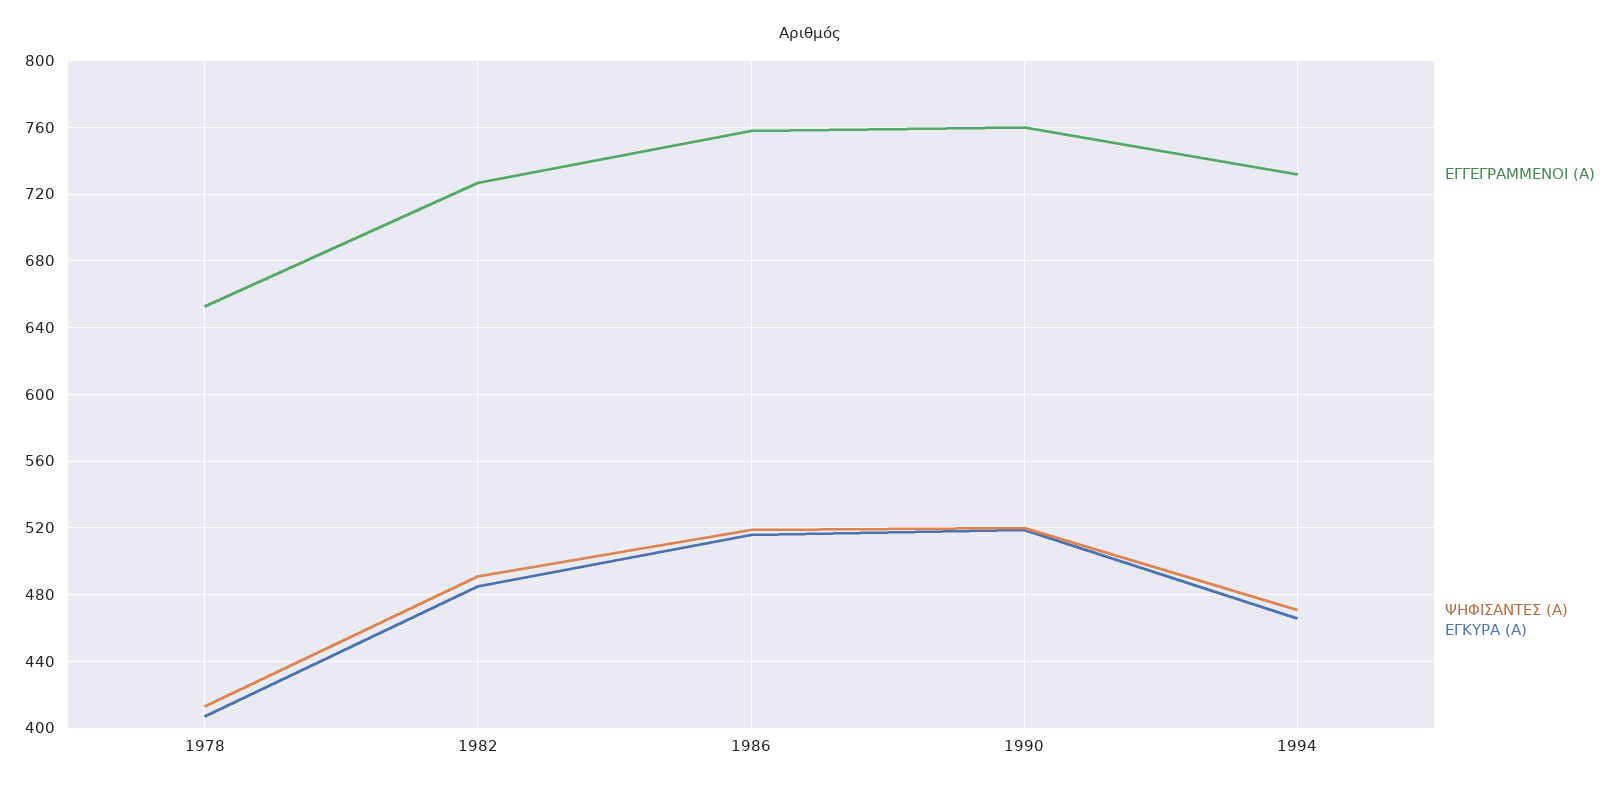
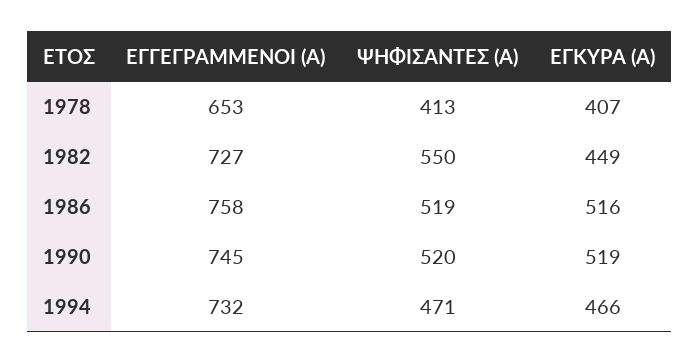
  {
    "ΕΓΓΕΓΡΑΜΜΕΝΟΙ (Α)": {
      "1978": 653,
      "1982": 727,
      "1986": 758,
-     "1990": 760,
+     "1990": 745,
      "1994": 732
    },
    "ΨΗΦΙΣΑΝΤΕΣ (Α)": {
      "1978": 413,
-     "1982": 490,
+     "1982": 550,
      "1986": 519,
      "1990": 520,
      "1994": 471
    },
    "ΕΓΚΥΡΑ (Α)": {
      "1978": 407,
-     "1982": 485,
+     "1982": 449,
      "1986": 516,
      "1990": 519,
      "1994": 466
    }
  }

